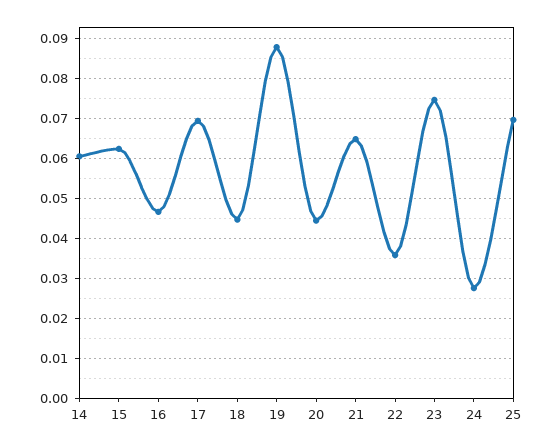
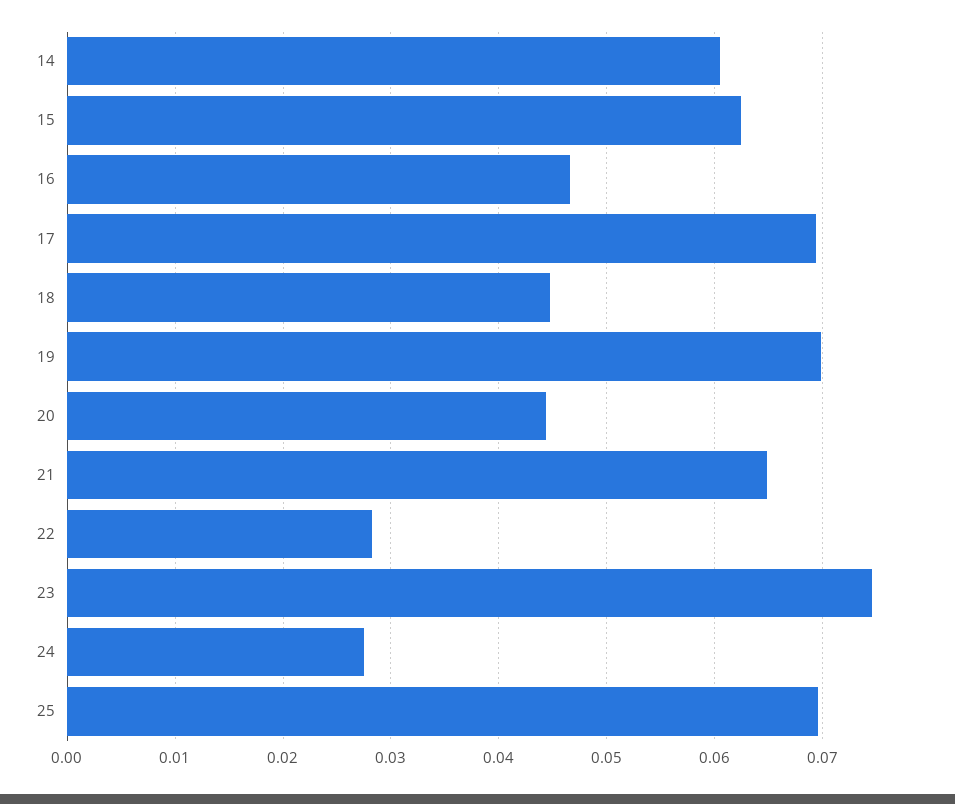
  {
    "14": 0.061,
    "15": 0.062,
    "16": 0.047,
    "17": 0.069,
    "18": 0.045,
-   "19": 0.088,
+   "19": 0.07,
    "20": 0.044,
    "21": 0.065,
-   "22": 0.036,
+   "22": 0.028,
    "23": 0.075,
    "24": 0.028,
    "25": 0.07
  }

